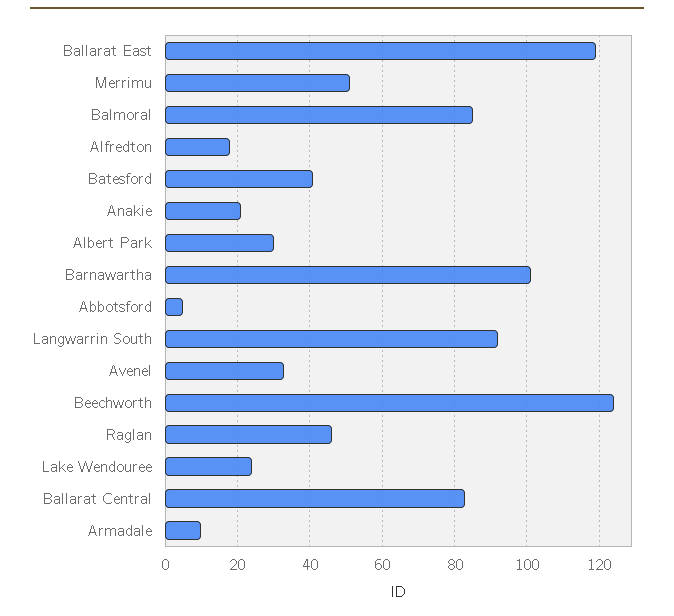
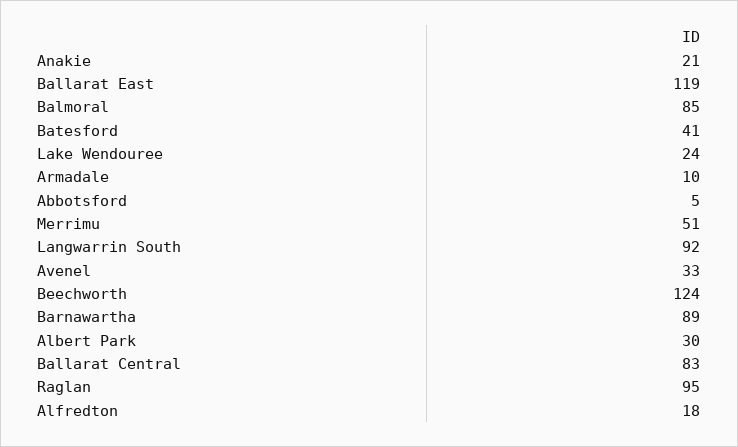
  {
    "Ballarat East": 119,
    "Merrimu": 51,
    "Balmoral": 85,
    "Alfredton": 18,
    "Batesford": 41,
    "Anakie": 21,
    "Albert Park": 30,
-   "Barnawartha": 100,
+   "Barnawartha": 89,
    "Abbotsford": 5,
    "Langwarrin South": 92,
    "Avenel": 33,
    "Beechworth": 124,
-   "Raglan": 45,
+   "Raglan": 95,
    "Lake Wendouree": 24,
    "Ballarat Central": 83,
    "Armadale": 10
  }

